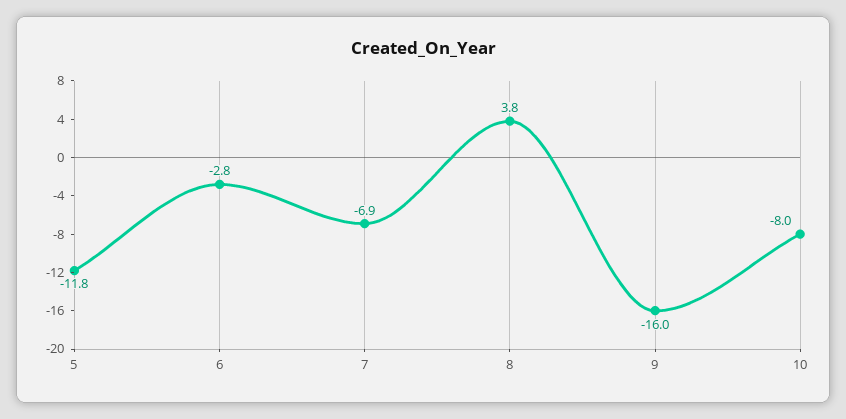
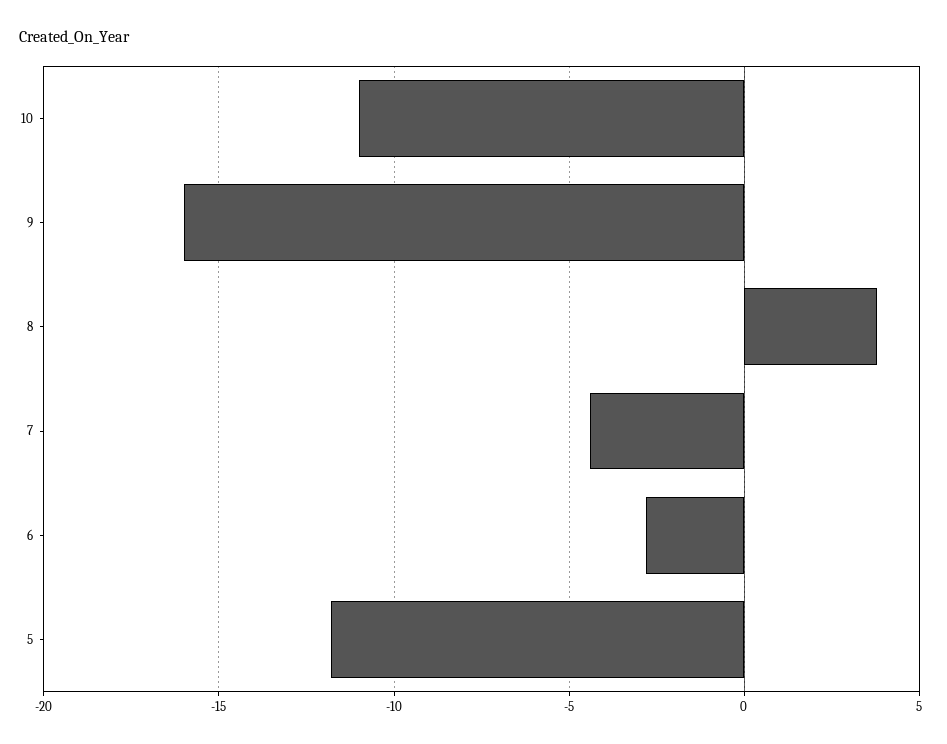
  {
    "5": -11.8,
    "6": -2.8,
-   "7": -6.9,
+   "7": -4.5,
    "8": 3.8,
    "9": -16,
-   "10": -8
+   "10": -11
  }

